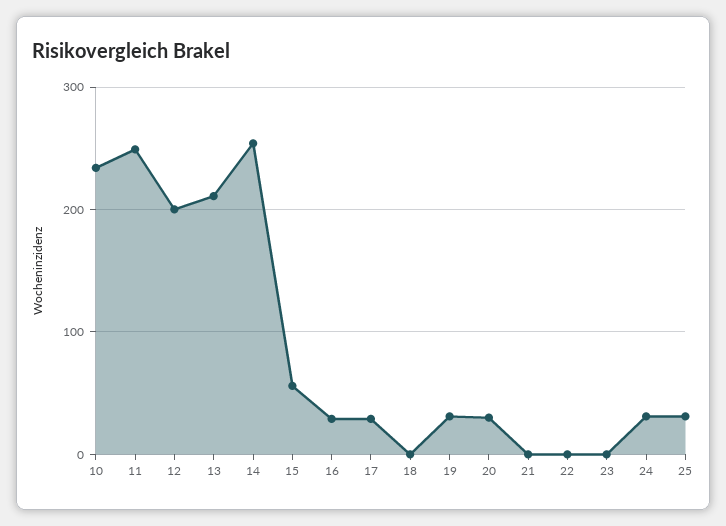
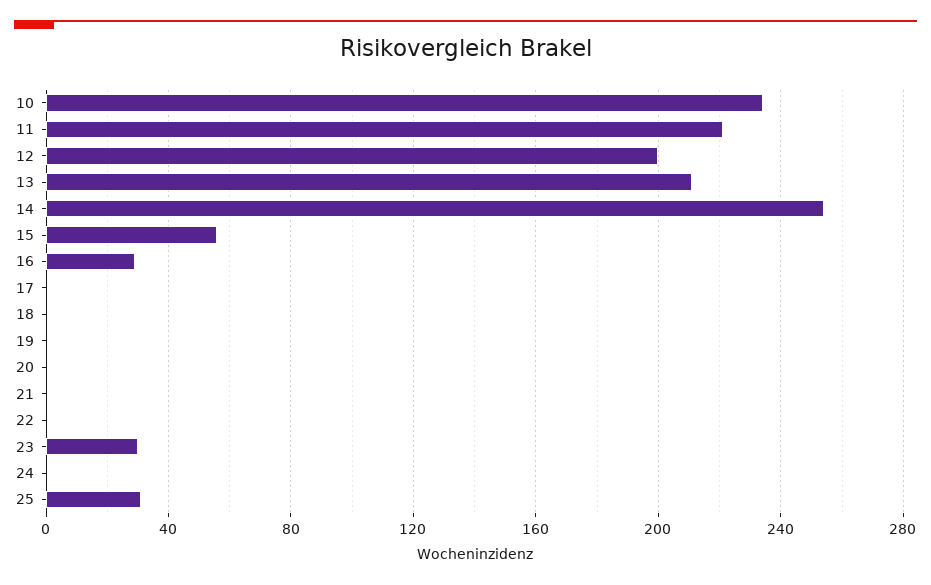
  {
    "10": 235,
-   "11": 250,
+   "11": 220,
    "12": 200,
    "13": 210,
    "14": 255,
    "15": 55,
    "16": 30,
-   "17": 30,
+   "17": 0,
    "18": 0,
-   "19": 30,
+   "19": 0,
-   "20": 30,
+   "20": 0,
    "21": 0,
    "22": 0,
-   "23": 0,
+   "23": 30,
-   "24": 30,
+   "24": 0,
    "25": 30
  }

